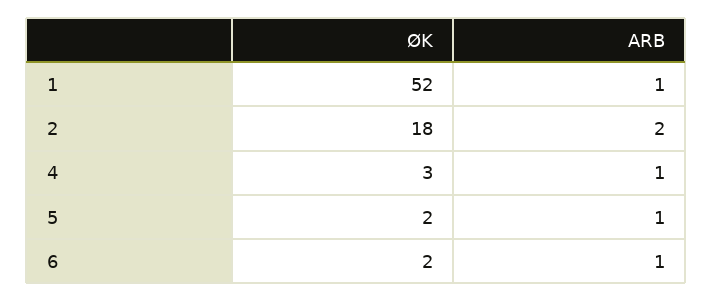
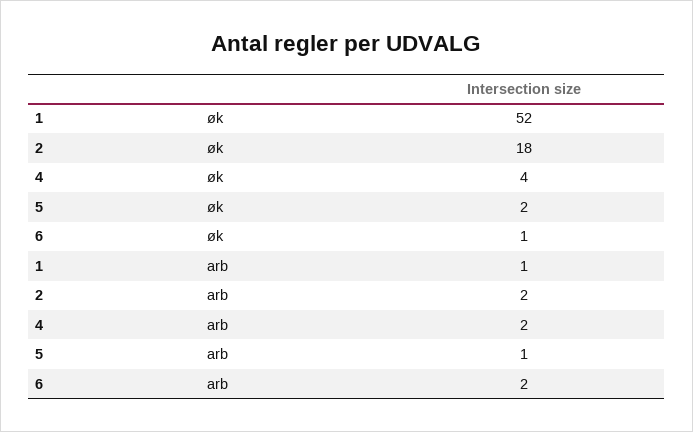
  {
    "ØK": {
      "1": 52,
      "2": 18,
-     "4": 3,
+     "4": 4,
      "5": 2,
-     "6": 2
+     "6": 1
    },
    "ARB": {
      "1": 1,
      "2": 2,
-     "4": 1,
+     "4": 2,
      "5": 1,
-     "6": 1
+     "6": 2
    }
  }

